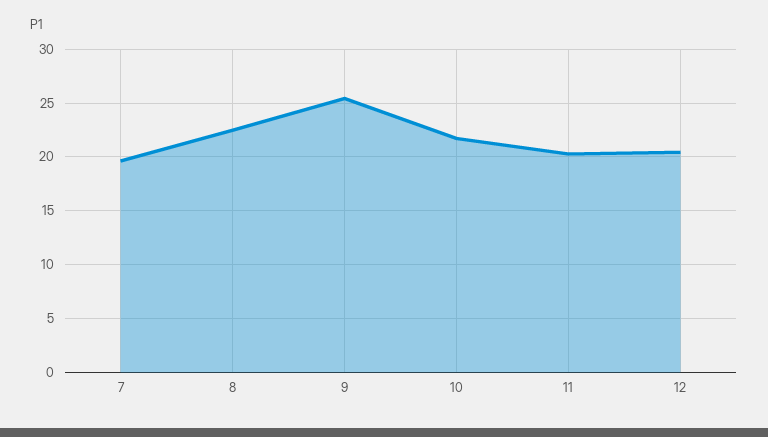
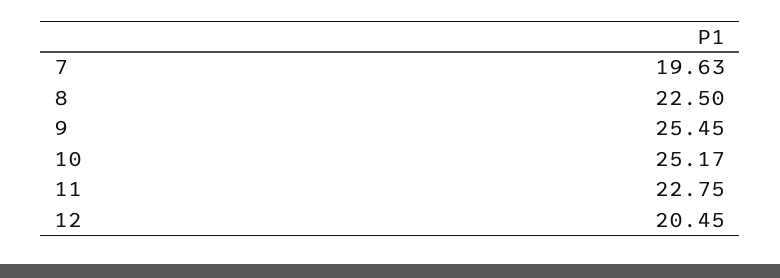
  {
    "7": 19.63,
    "8": 22.5,
    "9": 25.45,
-   "10": 22,
+   "10": 25.17,
-   "11": 20,
+   "11": 22.75,
    "12": 20.45
  }

